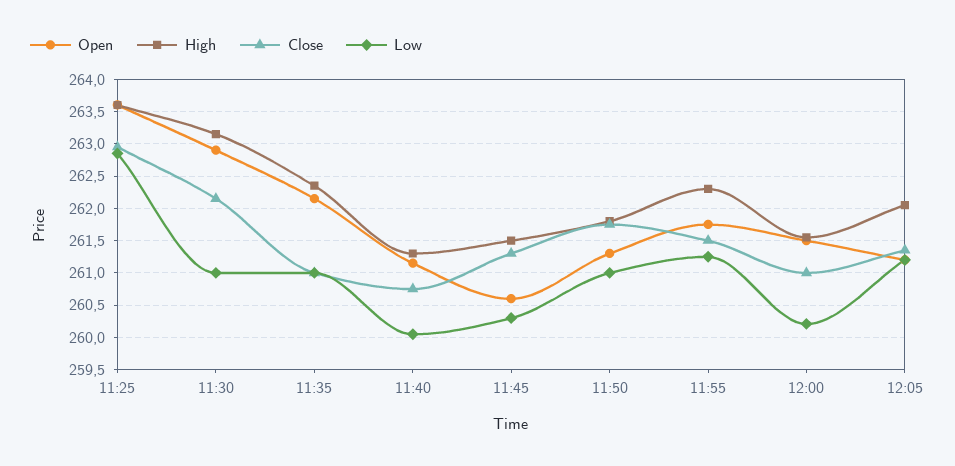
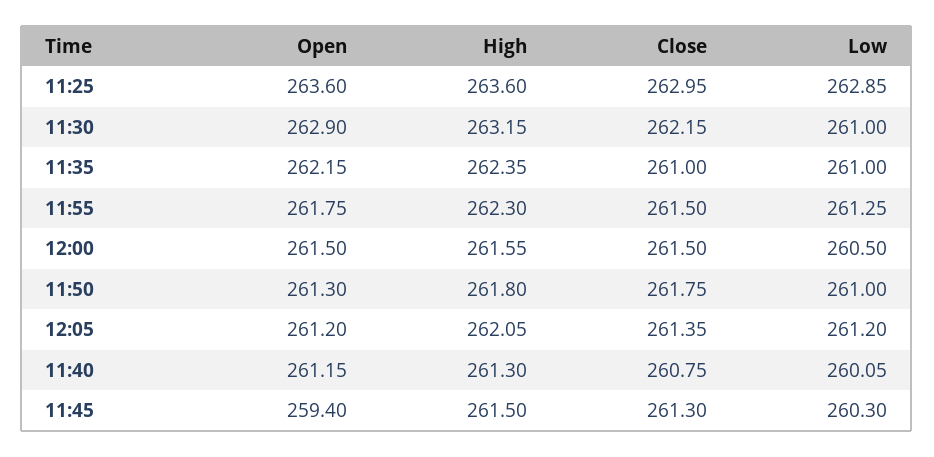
  {
    "Open": {
      "11:25": 263.6,
      "11:30": 262.9,
      "11:35": 262.15,
      "11:40": 261.15,
-     "11:45": 260.6,
+     "11:45": 259.4,
      "11:50": 261.3,
      "11:55": 261.75,
      "12:00": 261.5,
      "12:05": 261.2
    },
    "High": {
      "11:25": 263.6,
      "11:30": 263.15,
      "11:35": 262.35,
      "11:40": 261.3,
      "11:45": 261.5,
      "11:50": 261.8,
      "11:55": 262.3,
      "12:00": 261.55,
      "12:05": 262.05
    },
    "Close": {
      "11:25": 262.95,
      "11:30": 262.15,
      "11:35": 261,
      "11:40": 260.75,
      "11:45": 261.3,
      "11:50": 261.75,
      "11:55": 261.5,
-     "12:00": 261,
+     "12:00": 261.5,
      "12:05": 261.35
    },
    "Low": {
      "11:25": 262.85,
      "11:30": 261,
      "11:35": 261,
      "11:40": 260.05,
      "11:45": 260.3,
      "11:50": 261,
      "11:55": 261.25,
-     "12:00": 260.2,
+     "12:00": 260.5,
      "12:05": 261.2
    }
  }

